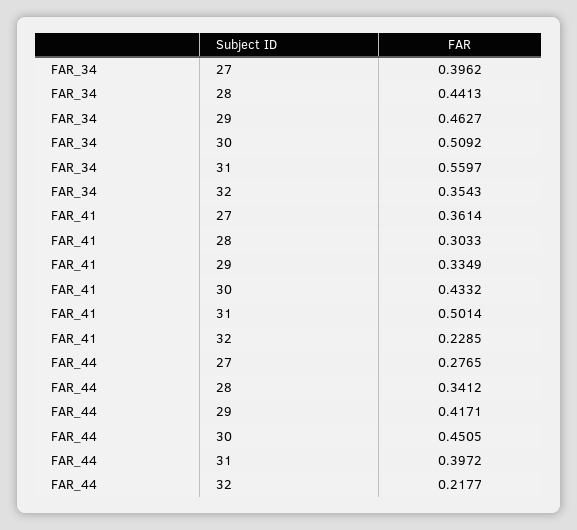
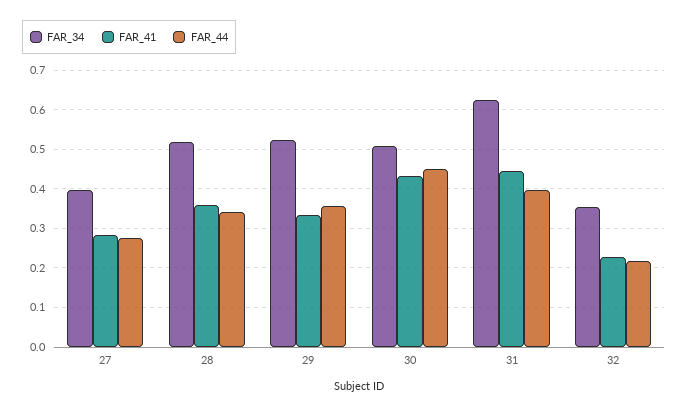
  {
    "FAR_34": {
      "27": 0.3962,
-     "28": 0.4413,
+     "28": 0.52,
-     "29": 0.4627,
+     "29": 0.52,
      "30": 0.5092,
-     "31": 0.5597,
+     "31": 0.62,
      "32": 0.3543
    },
    "FAR_41": {
-     "27": 0.3614,
+     "27": 0.28,
-     "28": 0.3033,
+     "28": 0.36,
      "29": 0.3349,
      "30": 0.4332,
-     "31": 0.5014,
+     "31": 0.44,
      "32": 0.2285
    },
    "FAR_44": {
      "27": 0.2765,
      "28": 0.3412,
-     "29": 0.4171,
+     "29": 0.36,
      "30": 0.4505,
      "31": 0.3972,
      "32": 0.2177
    }
  }

